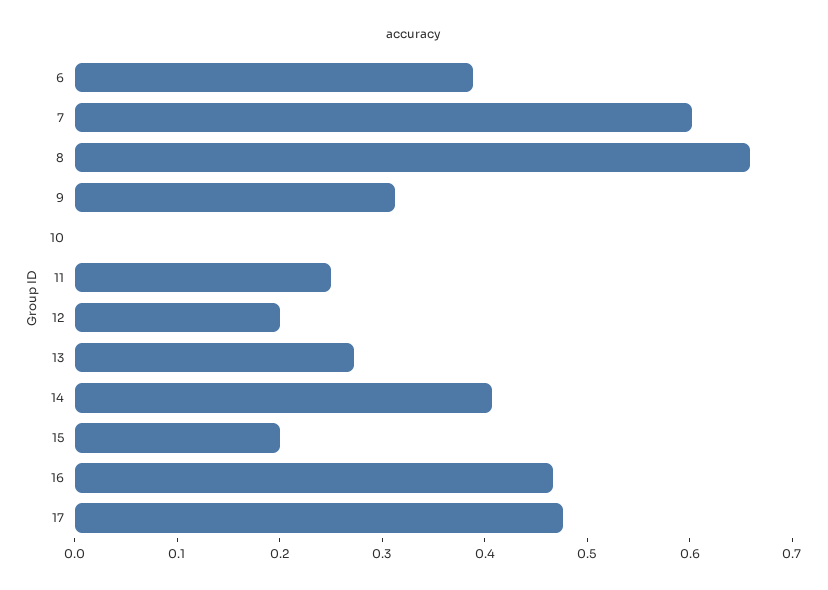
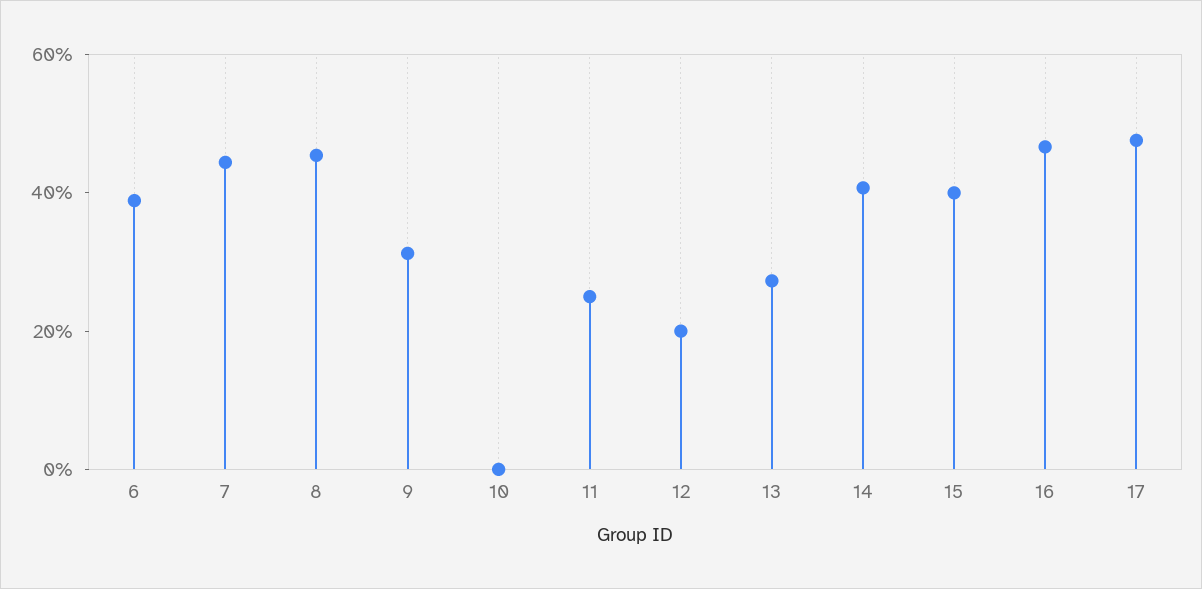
  {
    "6": 0.38,
-   "7": 0.6,
+   "7": 0.45,
-   "8": 0.66,
+   "8": 0.45,
    "9": 0.32,
    "10": 0,
    "11": 0.26,
    "12": 0.2,
    "13": 0.28,
    "14": 0.4,
-   "15": 0.2,
+   "15": 0.4,
    "16": 0.46,
    "17": 0.48
  }

